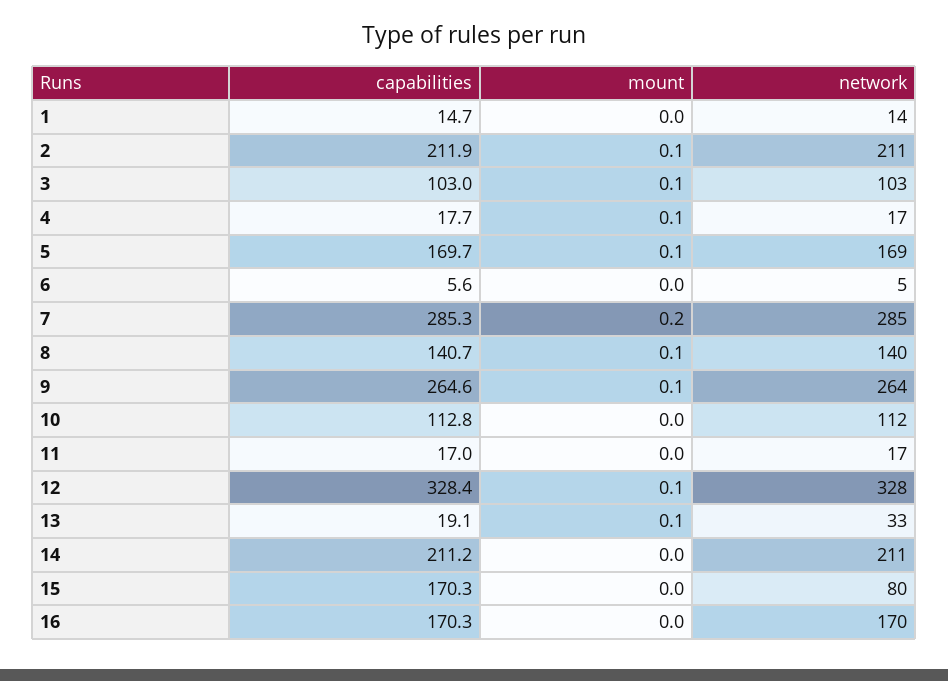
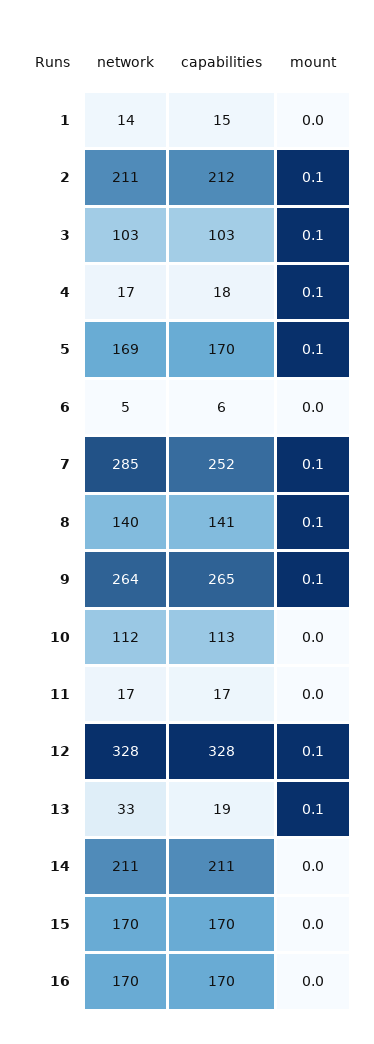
  {
    "capabilities": {
      "1": 14.7,
      "2": 211.9,
      "3": 103,
      "4": 17.7,
      "5": 169.7,
      "6": 5.6,
-     "7": 285.3,
+     "7": 252,
      "8": 140.7,
      "9": 264.6,
      "10": 112.8,
      "11": 17,
      "12": 328.4,
      "13": 19.1,
      "14": 211.2,
      "15": 170.3,
      "16": 170.3
    },
    "mount": {
      "1": 0,
      "2": 0.1,
      "3": 0.1,
      "4": 0.1,
      "5": 0.1,
      "6": 0,
-     "7": 0.2,
+     "7": 0.1,
      "8": 0.1,
      "9": 0.1,
      "10": 0,
      "11": 0,
      "12": 0.1,
      "13": 0.1,
      "14": 0,
      "15": 0,
      "16": 0
    },
    "network": {
      "1": 14,
      "2": 211,
      "3": 103,
      "4": 17,
      "5": 169,
      "6": 5,
      "7": 285,
      "8": 140,
      "9": 264,
      "10": 112,
      "11": 17,
      "12": 328,
      "13": 33,
      "14": 211,
-     "15": 80,
+     "15": 170,
      "16": 170
    }
  }

